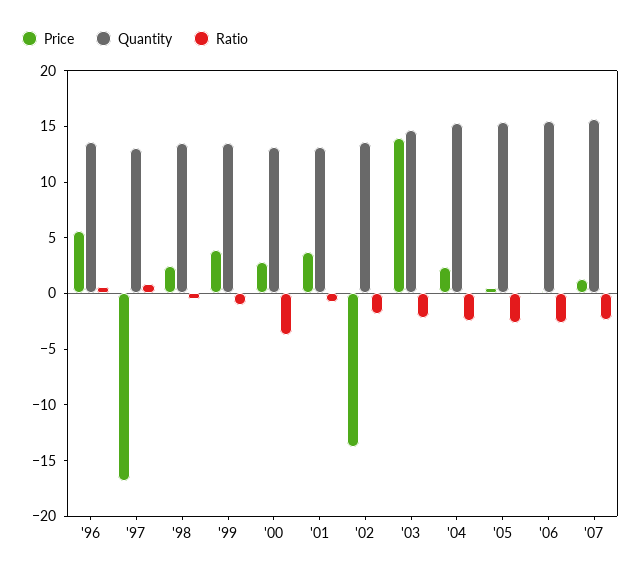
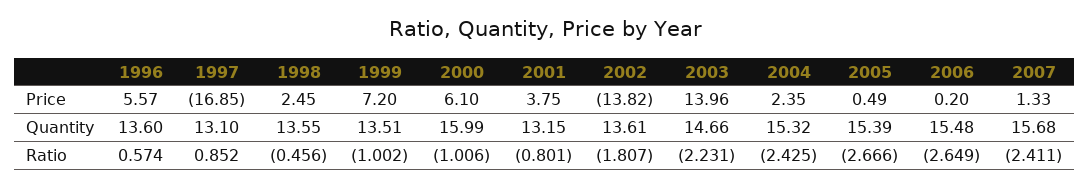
  {
    "Price": {
      "'96": 5.57,
      "'97": -16.85,
      "'98": 2.45,
-     "'99": 4,
+     "'99": 7.2,
-     "'00": 3,
+     "'00": 6.1,
      "'01": 3.75,
      "'02": -13.82,
      "'03": 13.96,
      "'04": 2.35,
      "'05": 0.49,
      "'06": 0.2,
      "'07": 1.33
    },
    "Quantity": {
      "'96": 13.6,
      "'97": 13.1,
      "'98": 13.55,
      "'99": 13.51,
-     "'00": 13,
+     "'00": 15.99,
      "'01": 13.15,
      "'02": 13.61,
      "'03": 14.66,
      "'04": 15.32,
      "'05": 15.39,
      "'06": 15.48,
      "'07": 15.68
    },
    "Ratio": {
      "'96": 0.574,
      "'97": 0.852,
      "'98": -0.456,
      "'99": -1.002,
-     "'00": -4,
+     "'00": -1.006,
      "'01": -0.801,
      "'02": -1.807,
      "'03": -2.231,
      "'04": -2.425,
      "'05": -2.666,
      "'06": -2.649,
      "'07": -2.411
    }
  }

